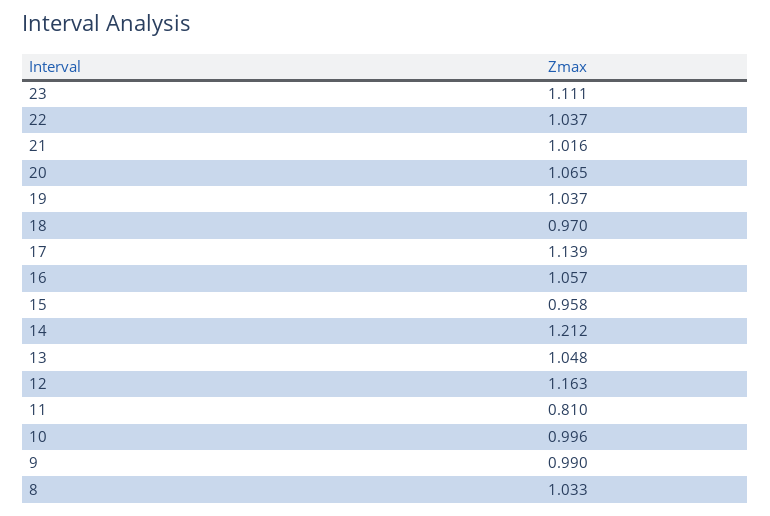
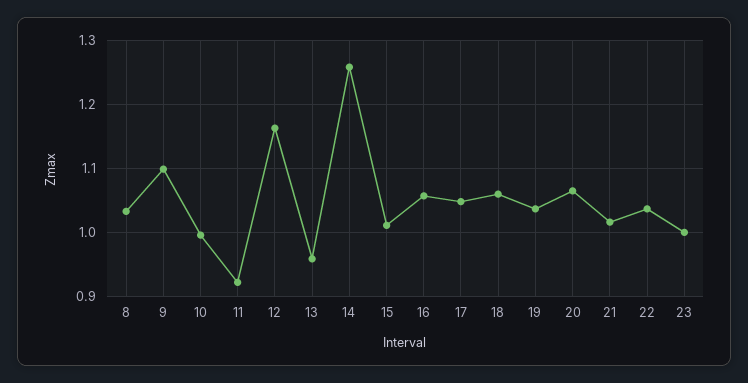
  {
-   "23": 1.111,
+   "23": 1,
    "22": 1.037,
    "21": 1.016,
    "20": 1.065,
    "19": 1.037,
-   "18": 0.97,
+   "18": 1.06,
-   "17": 1.139,
+   "17": 1.05,
    "16": 1.057,
-   "15": 0.958,
+   "15": 1.01,
-   "14": 1.212,
+   "14": 1.26,
-   "13": 1.048,
+   "13": 0.96,
    "12": 1.163,
-   "11": 0.81,
+   "11": 0.92,
    "10": 0.996,
-   "9": 0.99,
+   "9": 1.1,
    "8": 1.033
  }

